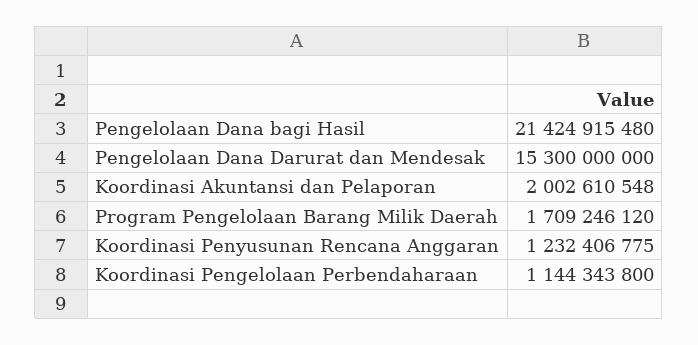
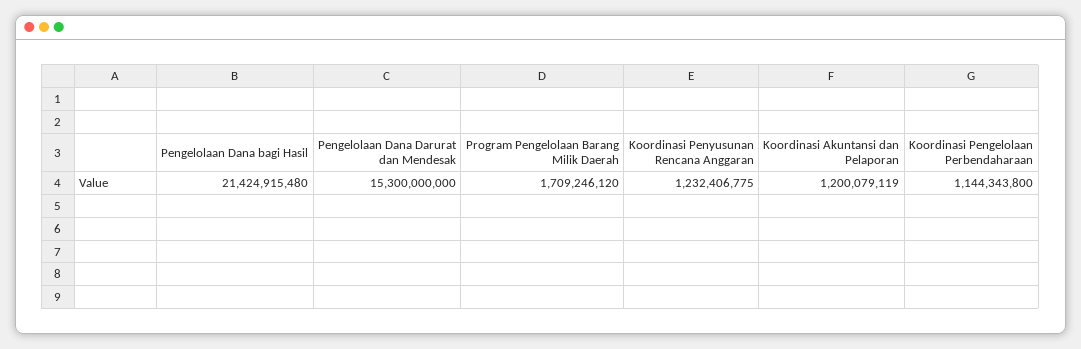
  {
    "Pengelolaan Dana bagi Hasil": 21424915480,
    "Pengelolaan Dana Darurat dan Mendesak": 15300000000,
-   "Koordinasi Akuntansi dan Pelaporan": 2002610548,
+   "Koordinasi Akuntansi dan Pelaporan": 1200079119,
    "Program Pengelolaan Barang Milik Daerah": 1709246120,
    "Koordinasi Penyusunan Rencana Anggaran": 1232406775,
    "Koordinasi Pengelolaan Perbendaharaan": 1144343800
  }

